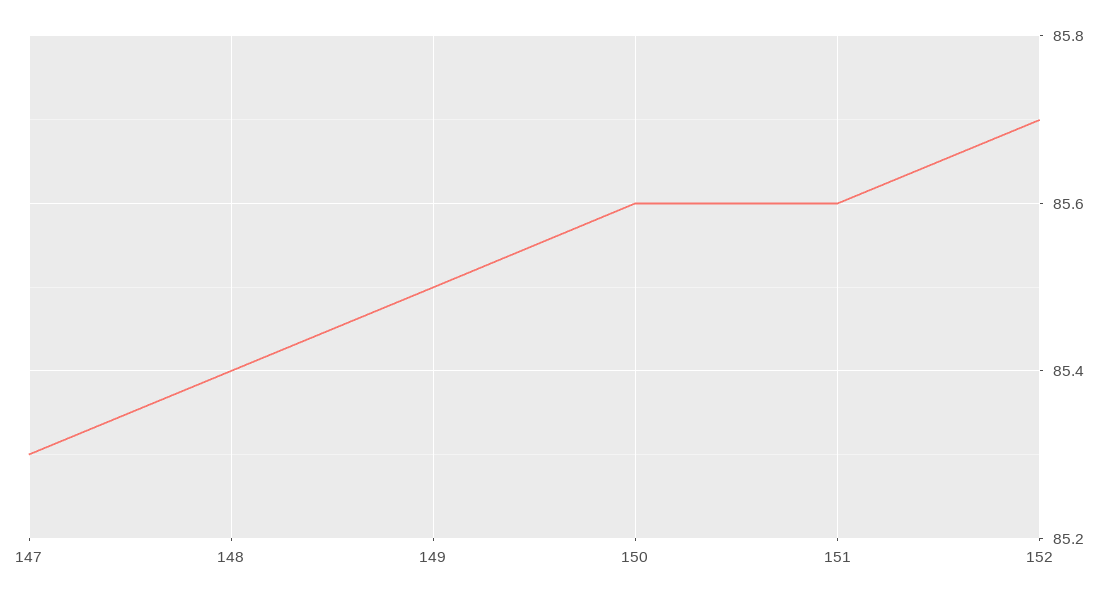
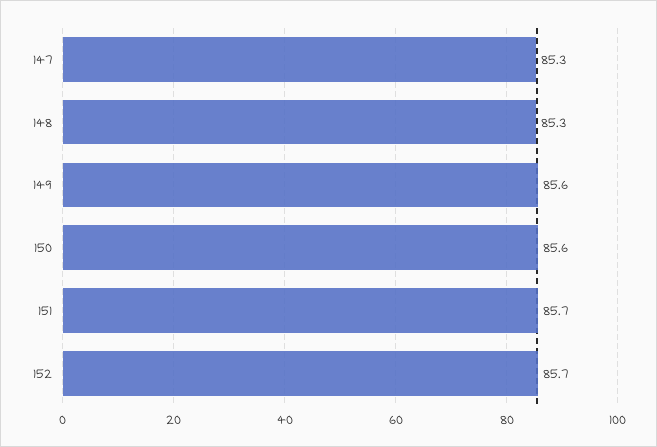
  {
    "147": 85.3,
-   "148": 85.4,
+   "148": 85.3,
-   "149": 85.5,
+   "149": 85.6,
    "150": 85.6,
-   "151": 85.6,
+   "151": 85.7,
    "152": 85.7
  }

